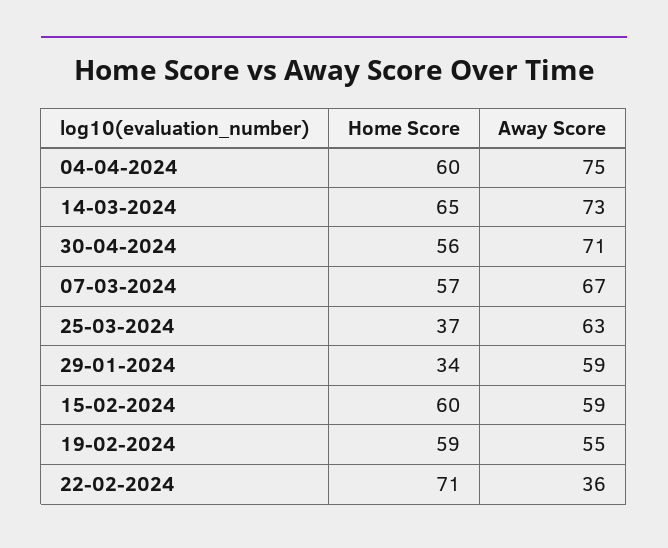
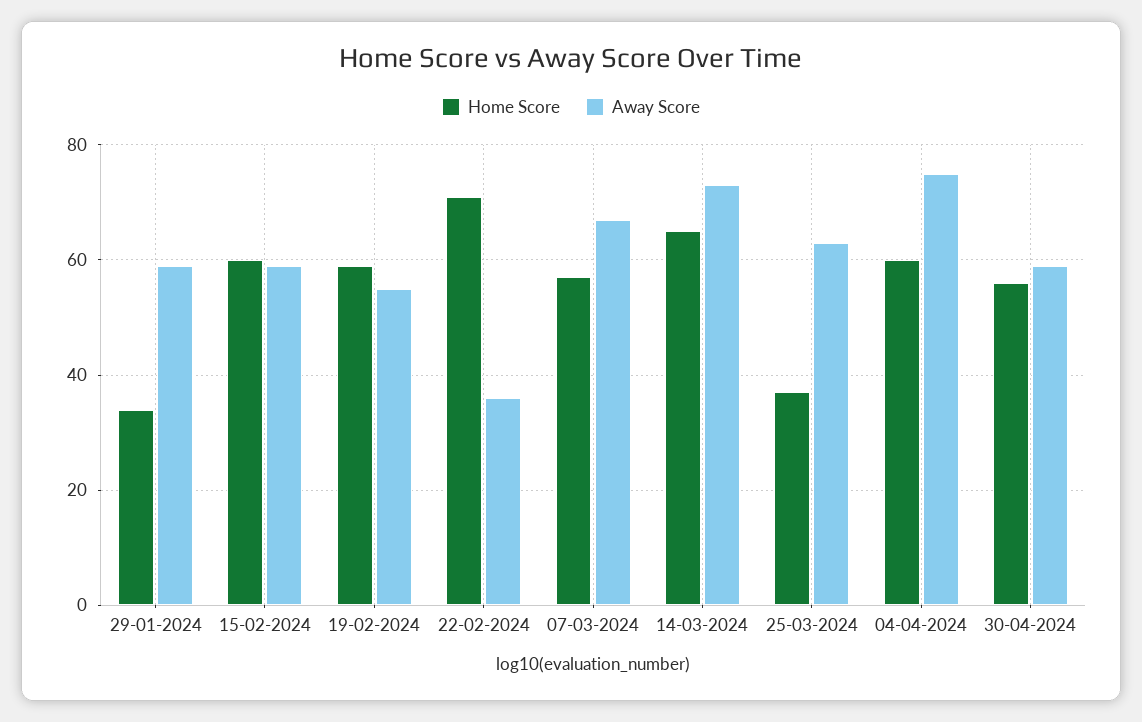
  {
    "Home Score": {
      "04-04-2024": 60,
      "14-03-2024": 65,
      "30-04-2024": 56,
      "07-03-2024": 57,
      "25-03-2024": 37,
      "29-01-2024": 34,
      "15-02-2024": 60,
      "19-02-2024": 59,
      "22-02-2024": 71
    },
    "Away Score": {
      "04-04-2024": 75,
      "14-03-2024": 73,
-     "30-04-2024": 71,
+     "30-04-2024": 60,
      "07-03-2024": 67,
      "25-03-2024": 63,
      "29-01-2024": 59,
      "15-02-2024": 59,
      "19-02-2024": 55,
      "22-02-2024": 36
    }
  }

